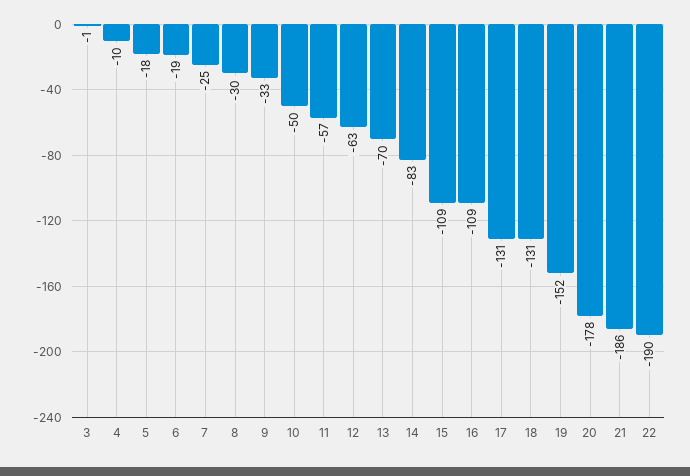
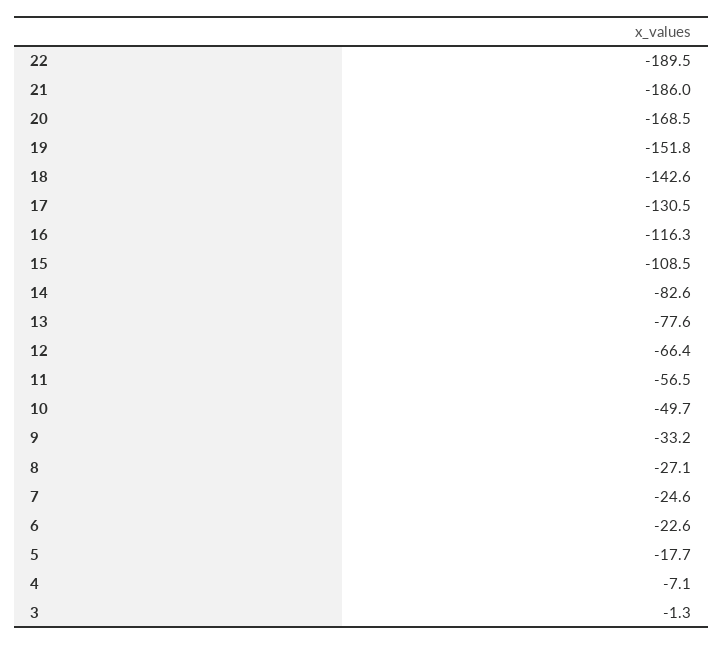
  {
    "3": -1.3,
-   "4": -10,
+   "4": -7.1,
    "5": -17.7,
-   "6": -19,
+   "6": -22.6,
    "7": -24.6,
-   "8": -30,
+   "8": -27.1,
    "9": -33.2,
    "10": -49.7,
    "11": -56.5,
-   "12": -63,
+   "12": -66.4,
-   "13": -70,
+   "13": -77.6,
    "14": -82.6,
    "15": -108.5,
-   "16": -109,
+   "16": -116.3,
    "17": -130.5,
-   "18": -131,
+   "18": -142.6,
    "19": -151.8,
-   "20": -178,
+   "20": -168.5,
    "21": -186,
    "22": -189.5
  }

